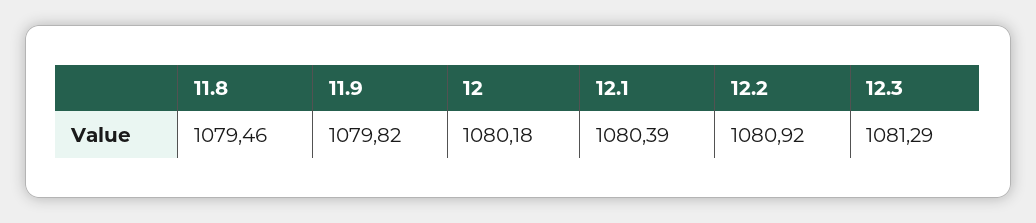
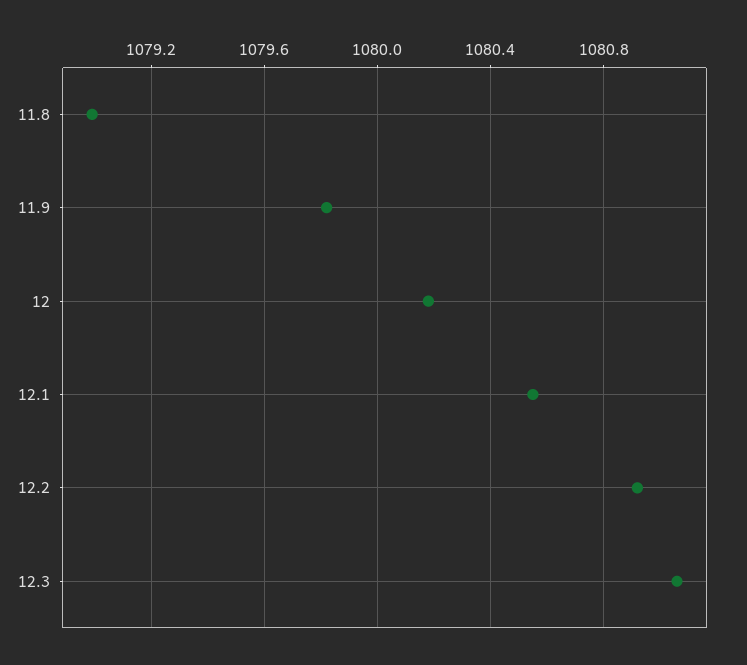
  {
-   "11.8": 1079.46,
+   "11.8": 1079,
    "11.9": 1079.82,
    "12": 1080.18,
-   "12.1": 1080.39,
+   "12.1": 1080.55,
    "12.2": 1080.92,
-   "12.3": 1081.29
+   "12.3": 1081.05
  }

